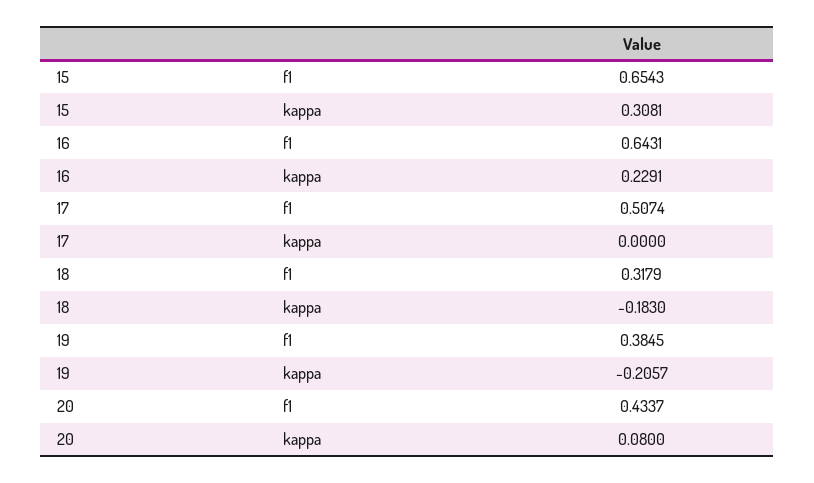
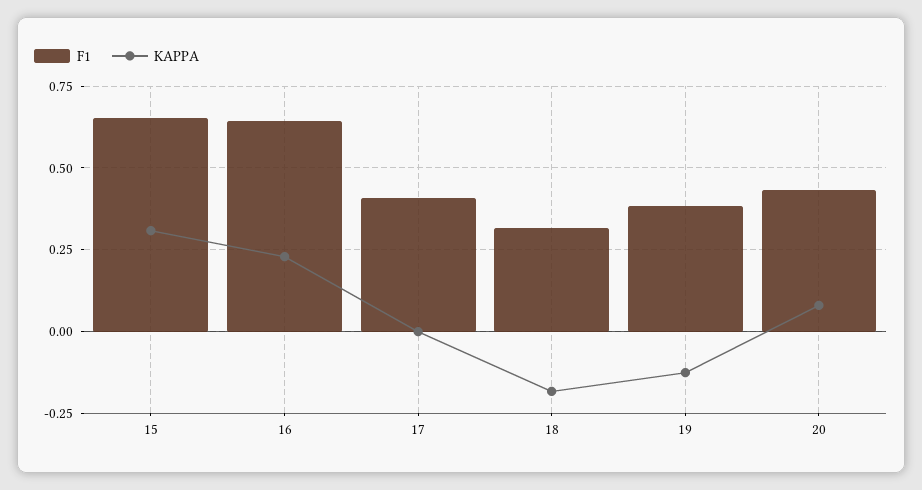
  {
    "f1": {
      "15": 0.6543,
      "16": 0.6431,
-     "17": 0.5074,
+     "17": 0.4,
      "18": 0.3179,
      "19": 0.3845,
      "20": 0.4337
    },
    "kappa": {
      "15": 0.3081,
      "16": 0.2291,
      "17": 0,
      "18": -0.183,
-     "19": -0.2057,
+     "19": -0.125,
      "20": 0.08
    }
  }

